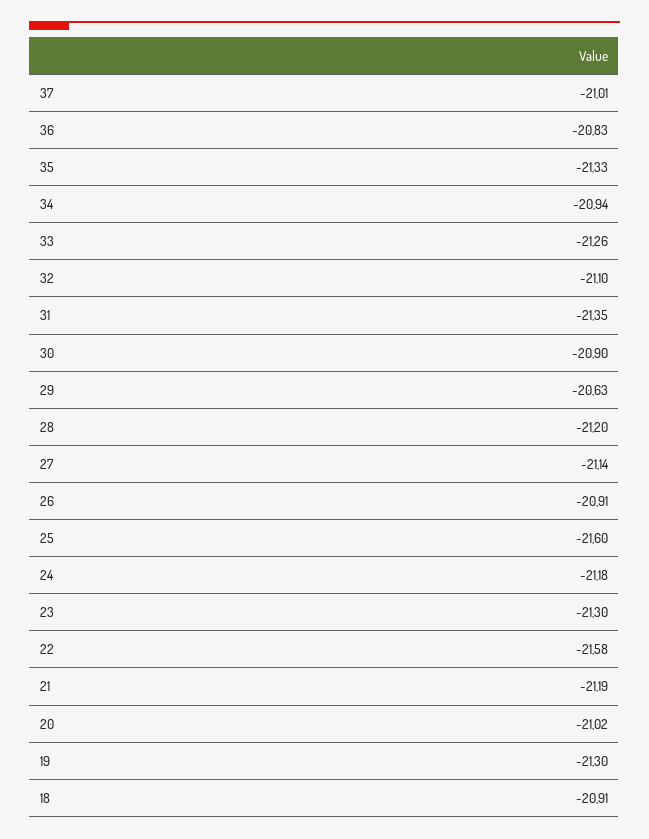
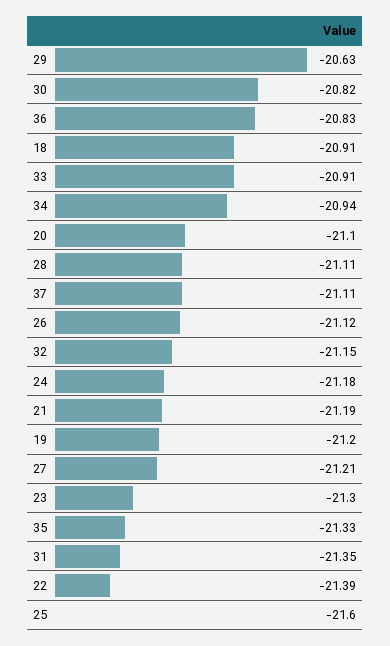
  {
-   "37": -21.01,
+   "37": -21.11,
    "36": -20.83,
    "35": -21.33,
    "34": -20.94,
-   "33": -21.26,
+   "33": -20.91,
-   "32": -21.1,
+   "32": -21.15,
    "31": -21.35,
-   "30": -20.9,
+   "30": -20.82,
    "29": -20.63,
-   "28": -21.2,
+   "28": -21.11,
-   "27": -21.14,
+   "27": -21.21,
-   "26": -20.91,
+   "26": -21.12,
    "25": -21.6,
    "24": -21.18,
    "23": -21.3,
-   "22": -21.58,
+   "22": -21.39,
    "21": -21.19,
-   "20": -21.02,
+   "20": -21.1,
-   "19": -21.3,
+   "19": -21.2,
    "18": -20.91
  }

